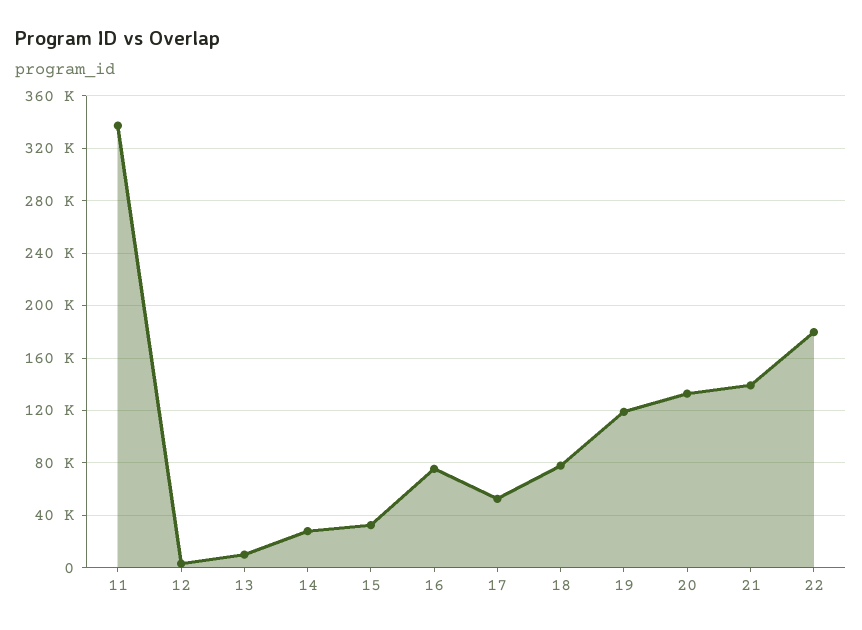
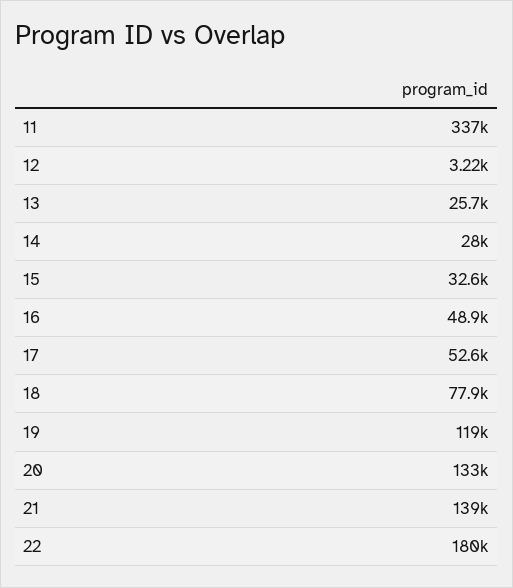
  {
    "11": 337000,
    "12": 3220,
-   "13": 10000,
+   "13": 25700,
    "14": 28000,
    "15": 32600,
-   "16": 75000,
+   "16": 48900,
    "17": 52600,
    "18": 77900,
    "19": 119000,
    "20": 133000,
    "21": 139000,
    "22": 180000
  }

